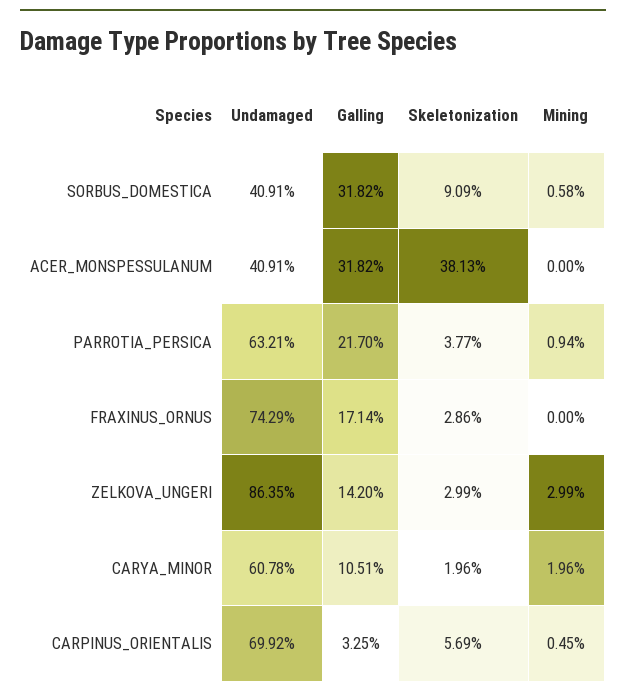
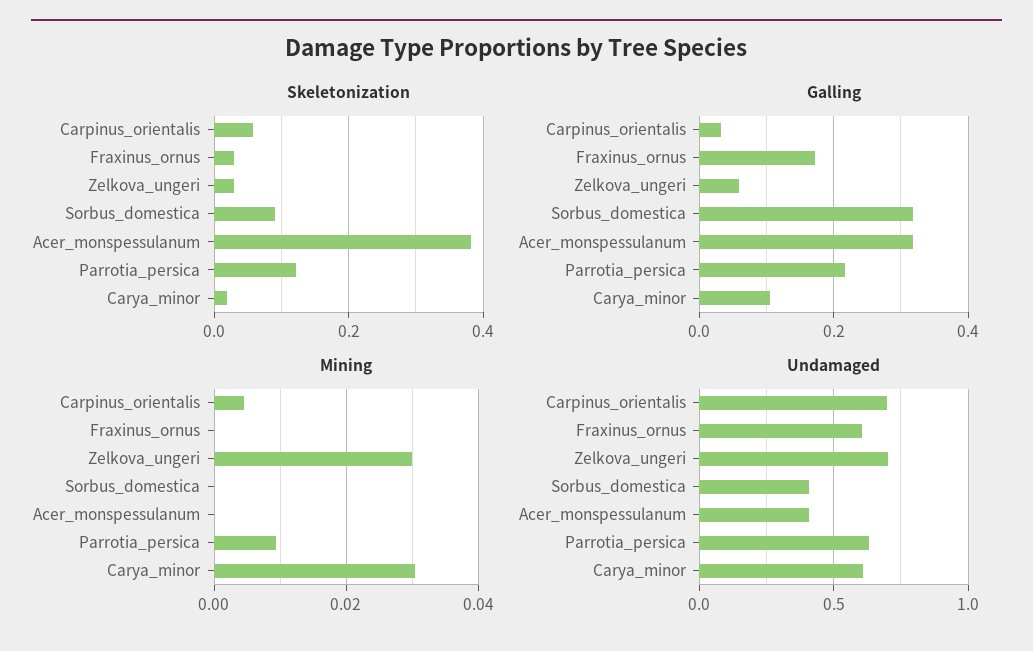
  {
    "Undamaged": {
      "SORBUS_DOMESTICA": 0.4091,
      "ACER_MONSPESSULANUM": 0.4091,
      "PARROTIA_PERSICA": 0.6321,
-     "FRAXINUS_ORNUS": 0.7429,
+     "FRAXINUS_ORNUS": 0.6,
-     "ZELKOVA_UNGERI": 0.8635,
+     "ZELKOVA_UNGERI": 0.7,
      "CARYA_MINOR": 0.6078,
      "CARPINUS_ORIENTALIS": 0.6992
    },
    "Galling": {
      "SORBUS_DOMESTICA": 0.3182,
      "ACER_MONSPESSULANUM": 0.3182,
      "PARROTIA_PERSICA": 0.217,
      "FRAXINUS_ORNUS": 0.1714,
-     "ZELKOVA_UNGERI": 0.142,
+     "ZELKOVA_UNGERI": 0.06,
      "CARYA_MINOR": 0.1051,
      "CARPINUS_ORIENTALIS": 0.0325
    },
    "Skeletonization": {
      "SORBUS_DOMESTICA": 0.0909,
      "ACER_MONSPESSULANUM": 0.3813,
-     "PARROTIA_PERSICA": 0.0377,
+     "PARROTIA_PERSICA": 0.12,
      "FRAXINUS_ORNUS": 0.0286,
      "ZELKOVA_UNGERI": 0.0299,
      "CARYA_MINOR": 0.0196,
      "CARPINUS_ORIENTALIS": 0.0569
    },
    "Mining": {
-     "SORBUS_DOMESTICA": 0.0058,
+     "SORBUS_DOMESTICA": 0,
      "ACER_MONSPESSULANUM": 0,
      "PARROTIA_PERSICA": 0.0094,
      "FRAXINUS_ORNUS": 0,
      "ZELKOVA_UNGERI": 0.0299,
-     "CARYA_MINOR": 0.0196,
+     "CARYA_MINOR": 0.03,
      "CARPINUS_ORIENTALIS": 0.0045
    }
  }

